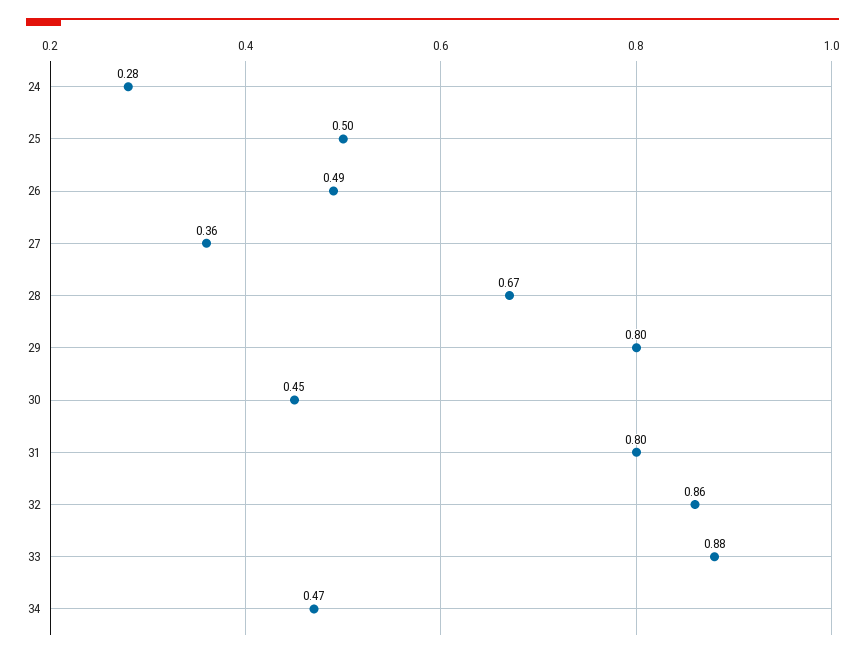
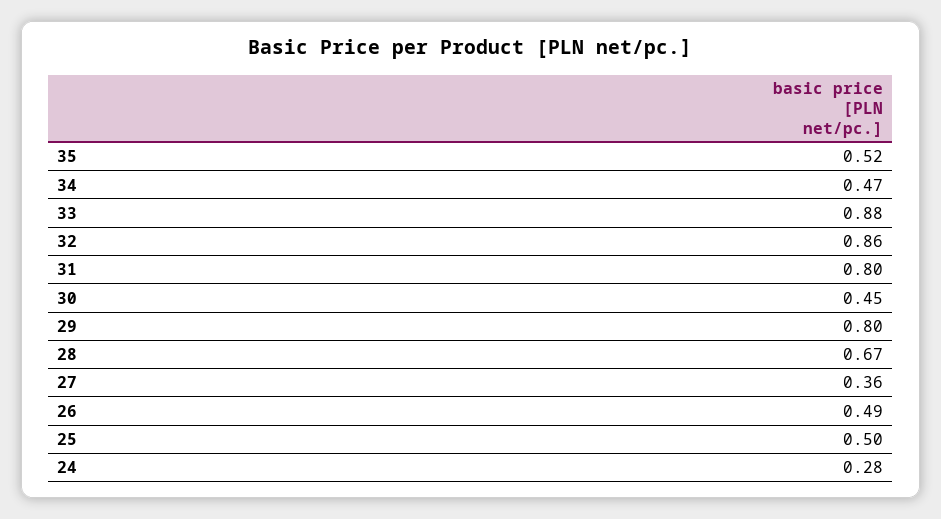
  {
    "24": 0.28,
    "25": 0.5,
    "26": 0.49,
    "27": 0.36,
    "28": 0.67,
    "29": 0.8,
    "30": 0.45,
    "31": 0.8,
    "32": 0.86,
    "33": 0.88,
-   "34": 0.47
+   "34": 0.47,
+   "35": 0.52
  }

